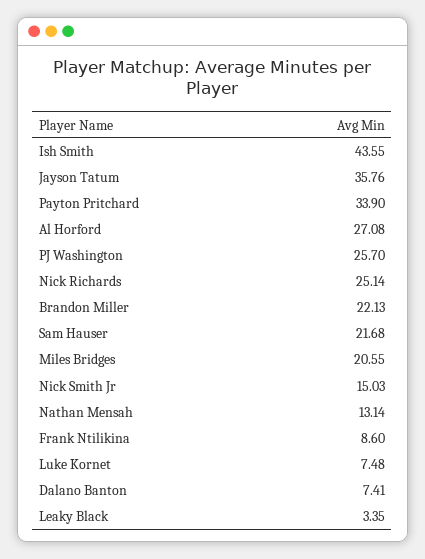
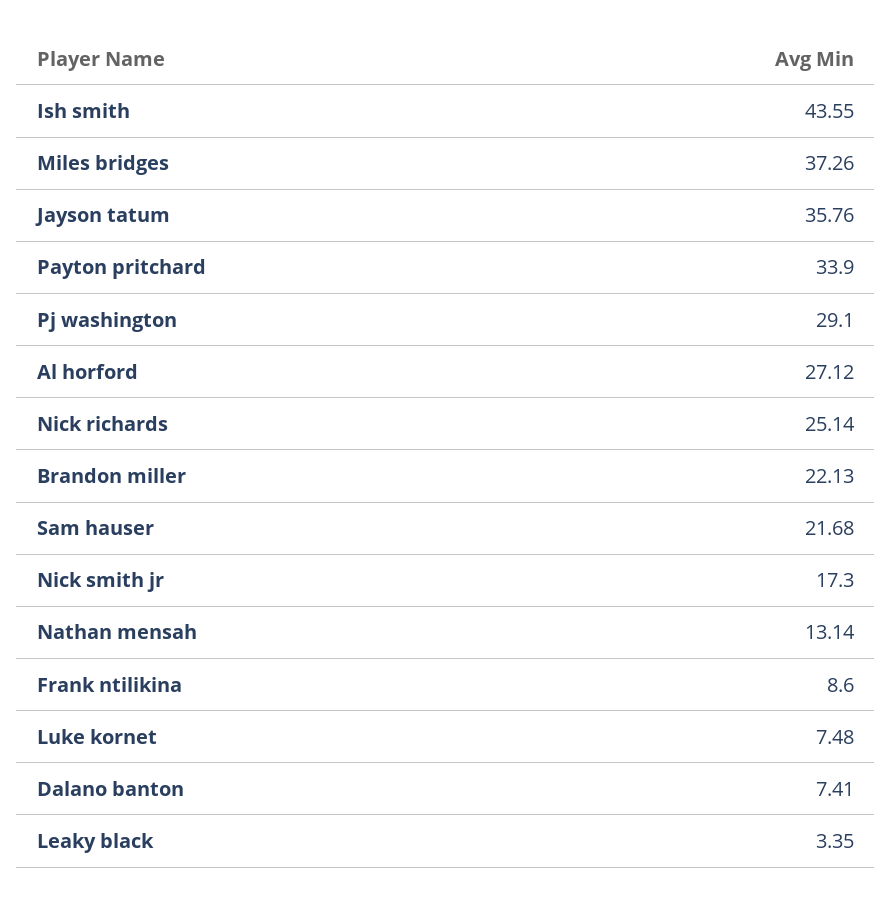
  {
    "Ish Smith": 43.55,
    "Jayson Tatum": 35.76,
    "Payton Pritchard": 33.9,
-   "Al Horford": 27.08,
+   "Al Horford": 27.12,
-   "PJ Washington": 25.7,
+   "PJ Washington": 29.1,
    "Nick Richards": 25.14,
    "Brandon Miller": 22.13,
    "Sam Hauser": 21.68,
-   "Miles Bridges": 20.55,
+   "Miles Bridges": 37.26,
-   "Nick Smith Jr": 15.03,
+   "Nick Smith Jr": 17.3,
    "Nathan Mensah": 13.14,
    "Frank Ntilikina": 8.6,
    "Luke Kornet": 7.48,
    "Dalano Banton": 7.41,
    "Leaky Black": 3.35
  }

